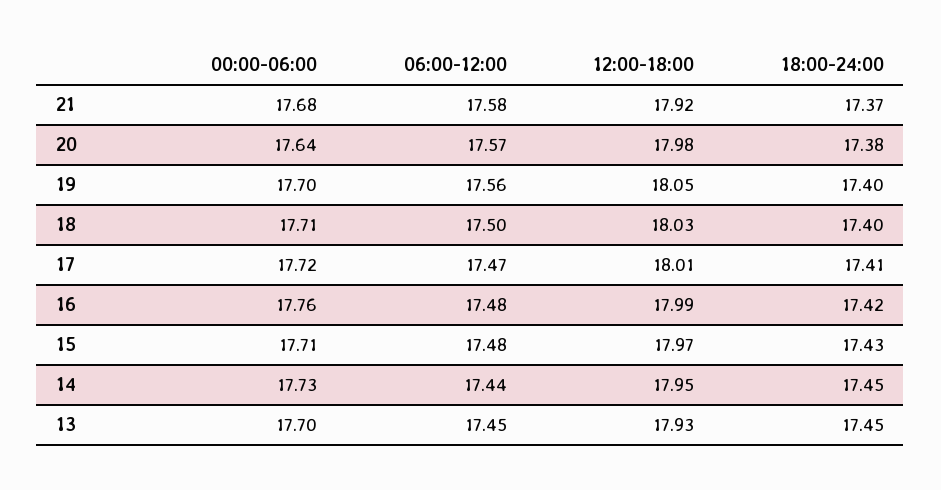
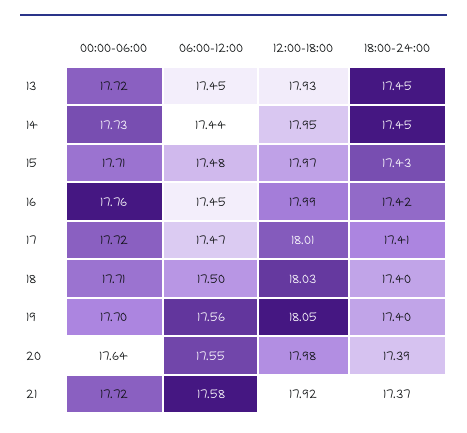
  {
    "00:00-06:00": {
-     "21": 17.68,
+     "21": 17.72,
      "20": 17.64,
      "19": 17.7,
      "18": 17.71,
      "17": 17.72,
      "16": 17.76,
      "15": 17.71,
      "14": 17.73,
-     "13": 17.7
+     "13": 17.72
    },
    "06:00-12:00": {
      "21": 17.58,
-     "20": 17.57,
+     "20": 17.55,
      "19": 17.56,
      "18": 17.5,
      "17": 17.47,
-     "16": 17.48,
+     "16": 17.45,
      "15": 17.48,
      "14": 17.44,
      "13": 17.45
    },
    "12:00-18:00": {
      "21": 17.92,
      "20": 17.98,
      "19": 18.05,
      "18": 18.03,
      "17": 18.01,
      "16": 17.99,
      "15": 17.97,
      "14": 17.95,
      "13": 17.93
    },
    "18:00-24:00": {
      "21": 17.37,
-     "20": 17.38,
+     "20": 17.39,
      "19": 17.4,
      "18": 17.4,
      "17": 17.41,
      "16": 17.42,
      "15": 17.43,
      "14": 17.45,
      "13": 17.45
    }
  }

